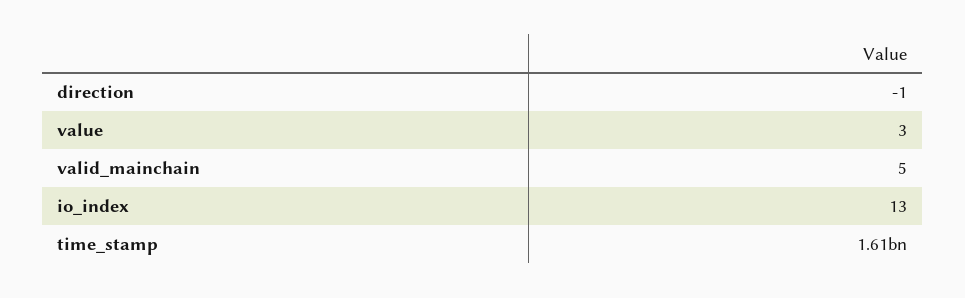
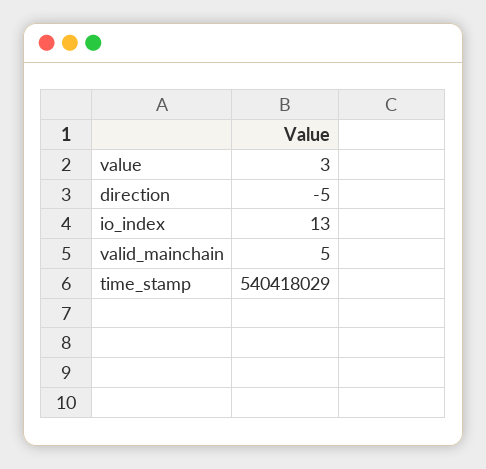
  {
-   "direction": -1,
+   "direction": -5,
    "value": 3,
    "valid_mainchain": 5,
    "io_index": 13,
-   "time_stamp": 1610000000
+   "time_stamp": 540418029
  }

